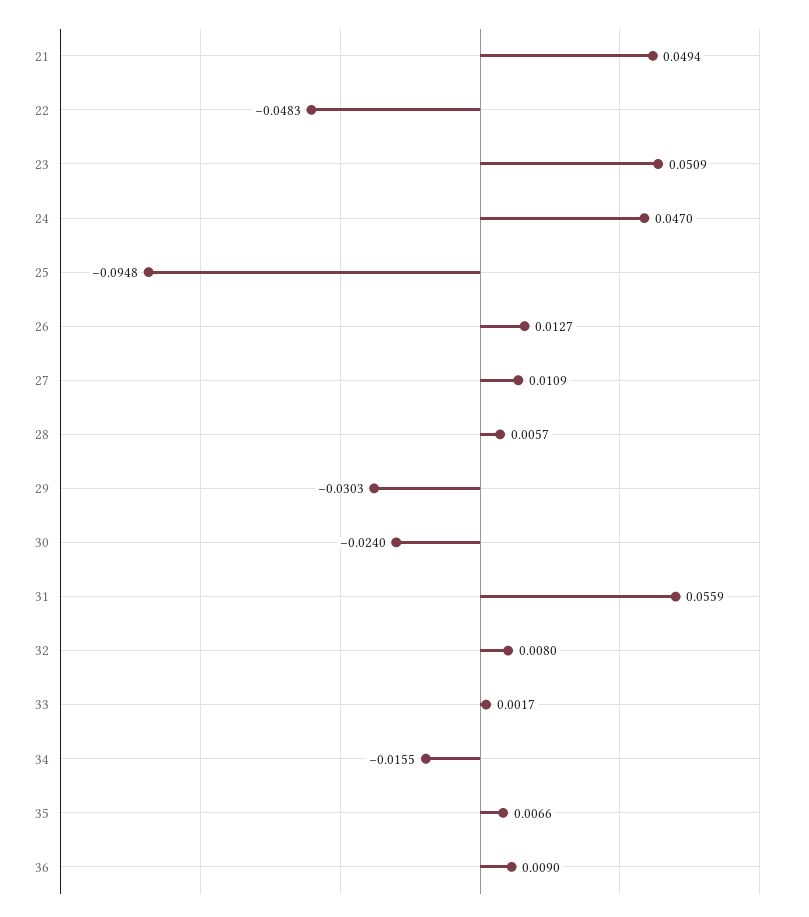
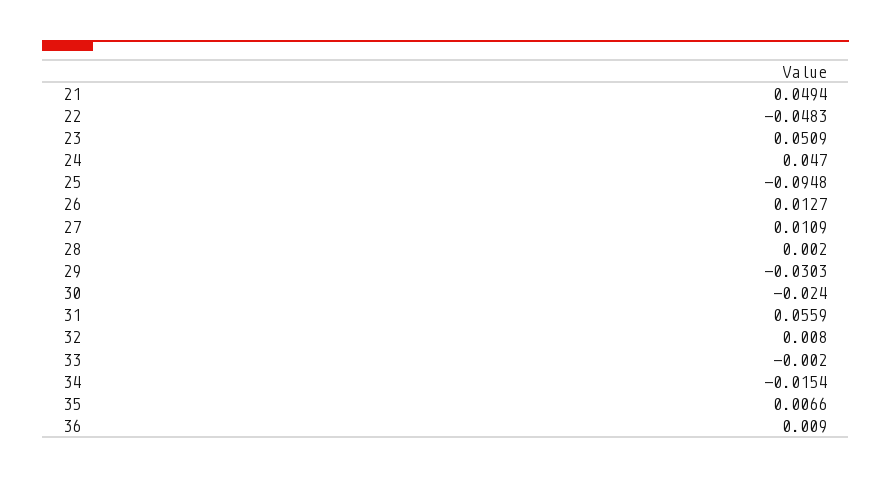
  {
    "21": 0.0494,
    "22": -0.0483,
    "23": 0.0509,
    "24": 0.047,
    "25": -0.0948,
    "26": 0.0127,
    "27": 0.0109,
-   "28": 0.0057,
+   "28": 0.002,
    "29": -0.0303,
    "30": -0.024,
    "31": 0.0559,
    "32": 0.008,
-   "33": 0.0017,
+   "33": -0.002,
-   "34": -0.0155,
+   "34": -0.0154,
    "35": 0.0066,
    "36": 0.009
  }

